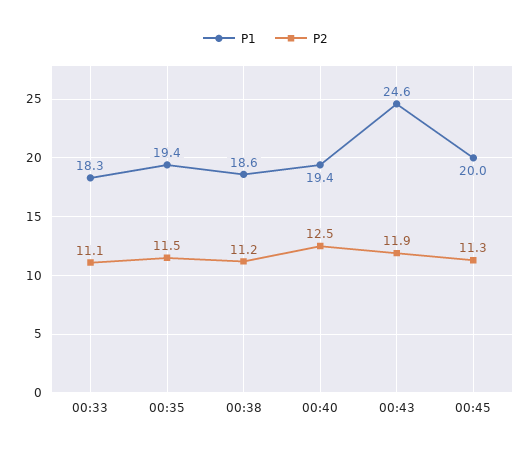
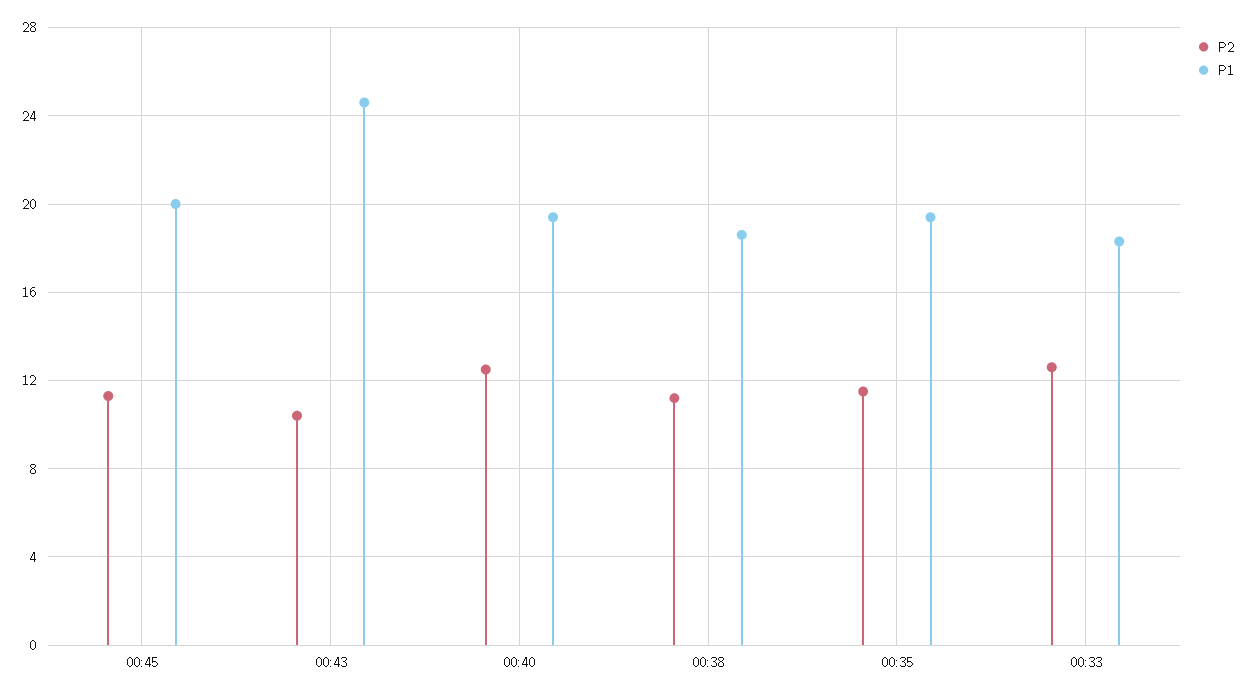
  {
    "P1": {
      "00:33": 18.3,
      "00:35": 19.4,
      "00:38": 18.6,
      "00:40": 19.4,
      "00:43": 24.6,
      "00:45": 20
    },
    "P2": {
-     "00:33": 11.1,
+     "00:33": 12.5,
      "00:35": 11.5,
      "00:38": 11.2,
      "00:40": 12.5,
-     "00:43": 11.9,
+     "00:43": 10.5,
      "00:45": 11.3
    }
  }

